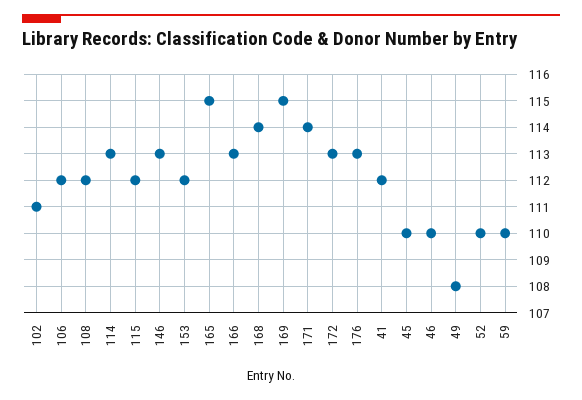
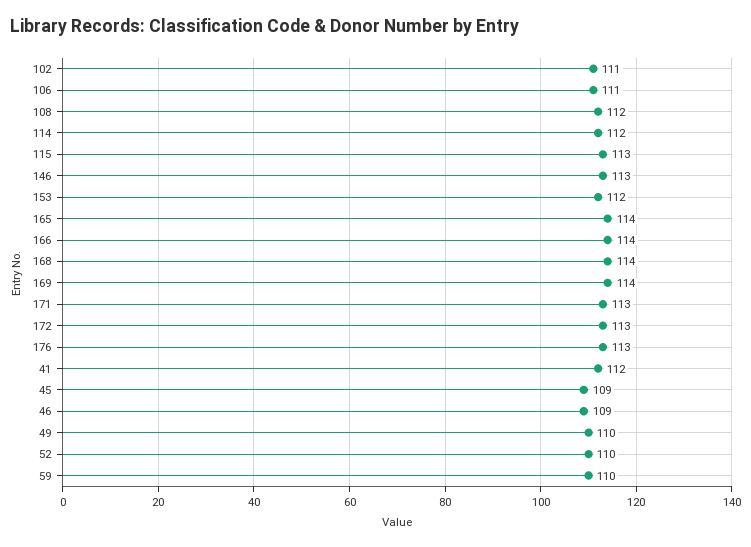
  {
    "102": 111,
-   "106": 112,
+   "106": 111,
    "108": 112,
-   "114": 113,
+   "114": 112,
-   "115": 112,
+   "115": 113,
    "146": 113,
    "153": 112,
-   "165": 115,
+   "165": 114,
-   "166": 113,
+   "166": 114,
    "168": 114,
-   "169": 115,
+   "169": 114,
-   "171": 114,
+   "171": 113,
    "172": 113,
    "176": 113,
    "41": 112,
-   "45": 110,
+   "45": 109,
-   "46": 110,
+   "46": 109,
-   "49": 108,
+   "49": 110,
    "52": 110,
    "59": 110
  }

